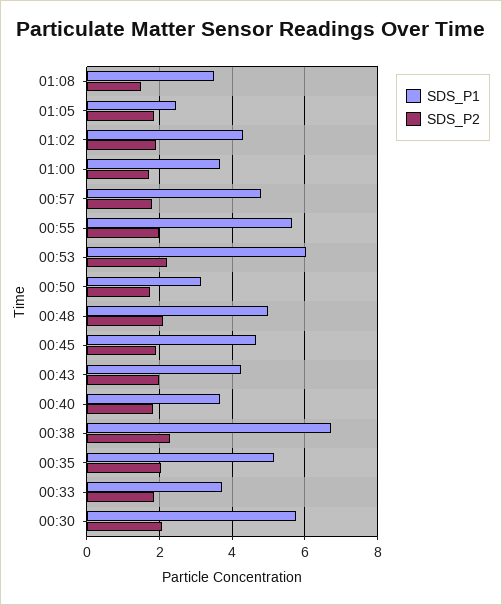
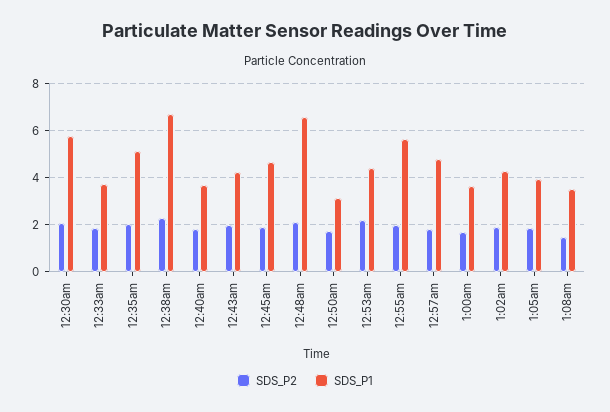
  {
    "SDS_P1": {
      "01:08": 3.6,
-     "01:05": 2.4,
+     "01:05": 4,
      "01:02": 4.4,
      "01:00": 3.6,
      "00:57": 4.8,
      "00:55": 5.6,
-     "00:53": 6,
+     "00:53": 4.5,
      "00:50": 3.2,
-     "00:48": 5,
+     "00:48": 6.5,
      "00:45": 4.6,
      "00:43": 4.2,
      "00:40": 3.6,
      "00:38": 6.8,
      "00:35": 5.2,
      "00:33": 3.8,
      "00:30": 5.8
    },
    "SDS_P2": {
      "01:08": 1.4,
      "01:05": 1.8,
      "01:02": 2,
      "01:00": 1.8,
      "00:57": 1.8,
      "00:55": 2,
      "00:53": 2.2,
      "00:50": 1.8,
      "00:48": 2.2,
      "00:45": 2,
      "00:43": 2,
      "00:40": 1.8,
      "00:38": 2.4,
      "00:35": 2,
      "00:33": 1.8,
      "00:30": 2
    }
  }

